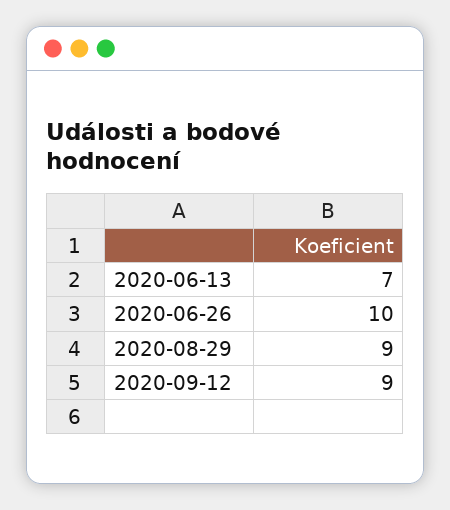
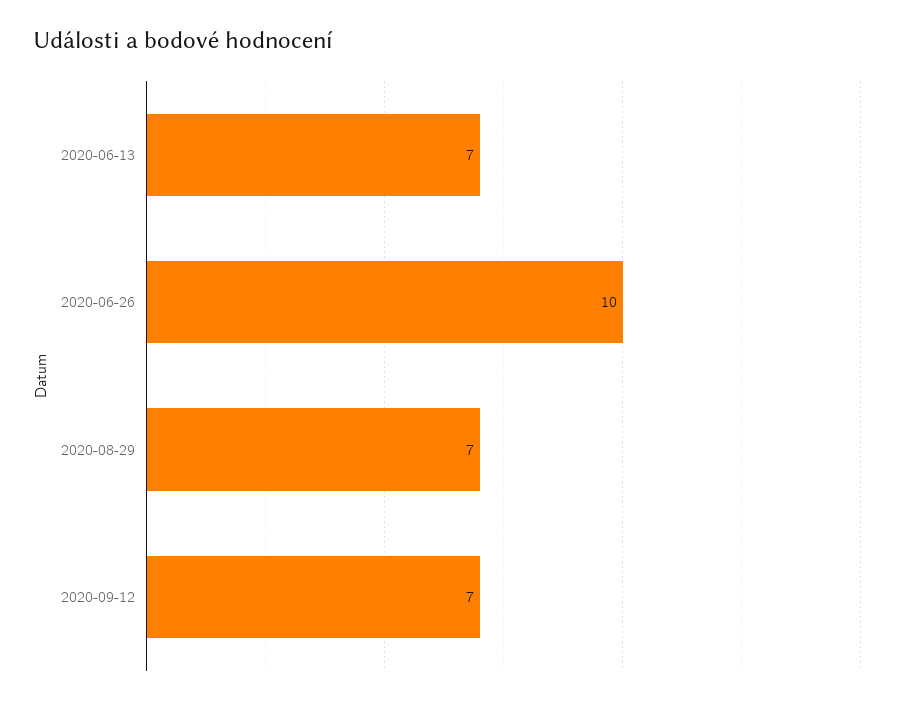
  {
    "2020-06-13": 7,
    "2020-06-26": 10,
-   "2020-08-29": 9,
+   "2020-08-29": 7,
-   "2020-09-12": 9
+   "2020-09-12": 7
  }

